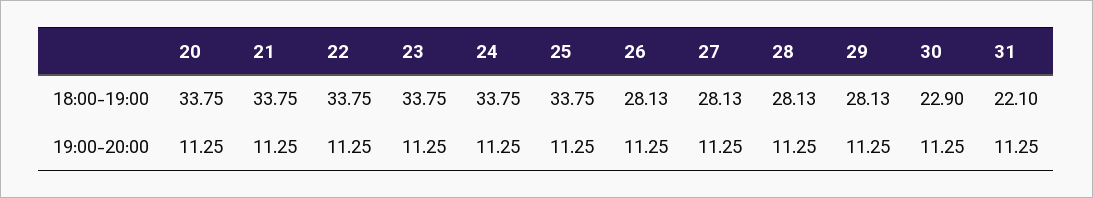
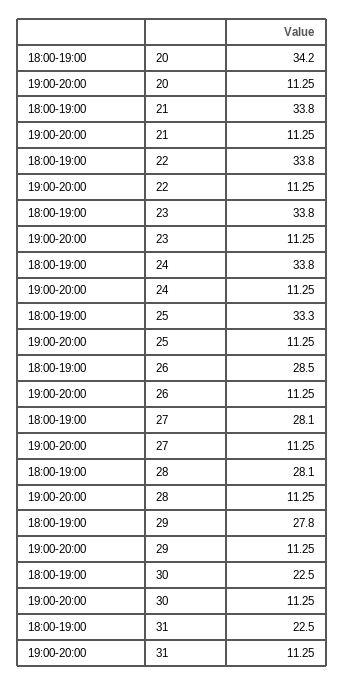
  {
    "20": {
-     "18:00-19:00": 33.75,
+     "18:00-19:00": 34.2,
      "19:00-20:00": 11.25
    },
    "21": {
      "18:00-19:00": 33.75,
      "19:00-20:00": 11.25
    },
    "22": {
      "18:00-19:00": 33.75,
      "19:00-20:00": 11.25
    },
    "23": {
      "18:00-19:00": 33.75,
      "19:00-20:00": 11.25
    },
    "24": {
      "18:00-19:00": 33.75,
      "19:00-20:00": 11.25
    },
    "25": {
-     "18:00-19:00": 33.75,
+     "18:00-19:00": 33.3,
      "19:00-20:00": 11.25
    },
    "26": {
-     "18:00-19:00": 28.13,
+     "18:00-19:00": 28.5,
      "19:00-20:00": 11.25
    },
    "27": {
      "18:00-19:00": 28.13,
      "19:00-20:00": 11.25
    },
    "28": {
      "18:00-19:00": 28.13,
      "19:00-20:00": 11.25
    },
    "29": {
-     "18:00-19:00": 28.13,
+     "18:00-19:00": 27.8,
      "19:00-20:00": 11.25
    },
    "30": {
-     "18:00-19:00": 22.9,
+     "18:00-19:00": 22.5,
      "19:00-20:00": 11.25
    },
    "31": {
-     "18:00-19:00": 22.1,
+     "18:00-19:00": 22.5,
      "19:00-20:00": 11.25
    }
  }

